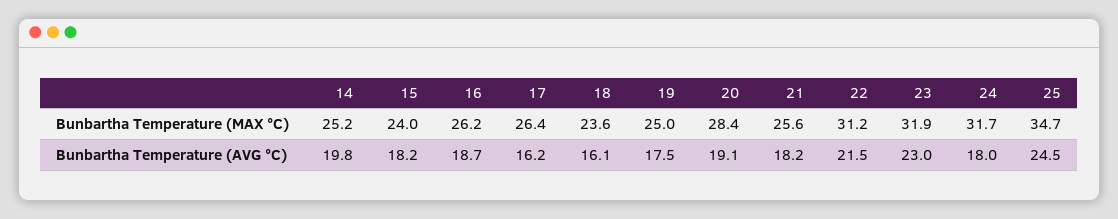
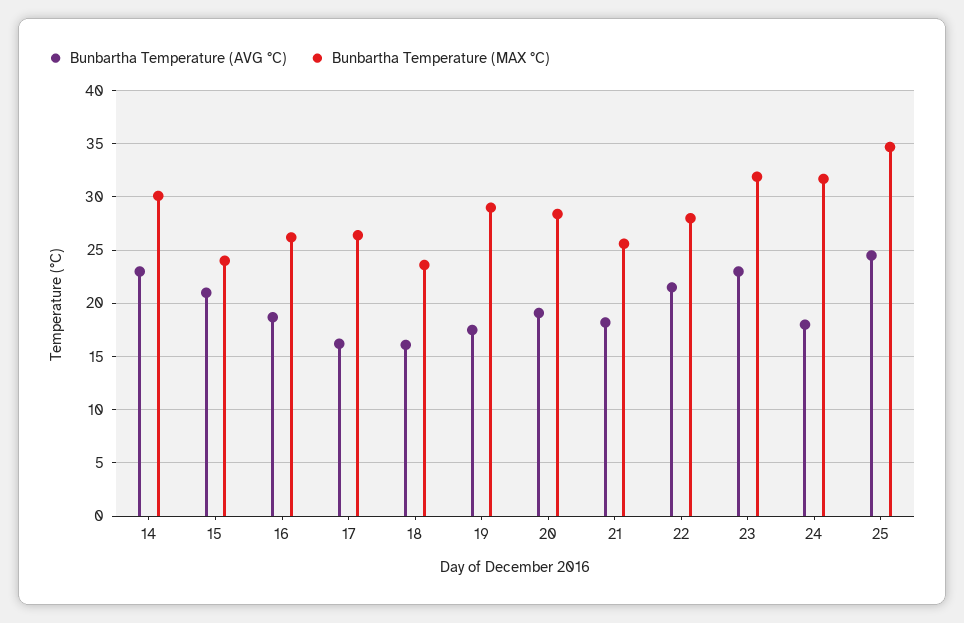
  {
    "Bunbartha Temperature (MAX °C)": {
-     "14": 25.2,
+     "14": 30,
      "15": 24,
      "16": 26.2,
      "17": 26.4,
      "18": 23.6,
-     "19": 25,
+     "19": 29,
      "20": 28.4,
      "21": 25.6,
-     "22": 31.2,
+     "22": 28,
      "23": 31.9,
      "24": 31.7,
      "25": 34.7
    },
    "Bunbartha Temperature (AVG °C)": {
-     "14": 19.8,
+     "14": 23,
-     "15": 18.2,
+     "15": 21,
      "16": 18.7,
      "17": 16.2,
      "18": 16.1,
      "19": 17.5,
      "20": 19.1,
      "21": 18.2,
      "22": 21.5,
      "23": 23,
      "24": 18,
      "25": 24.5
    }
  }

